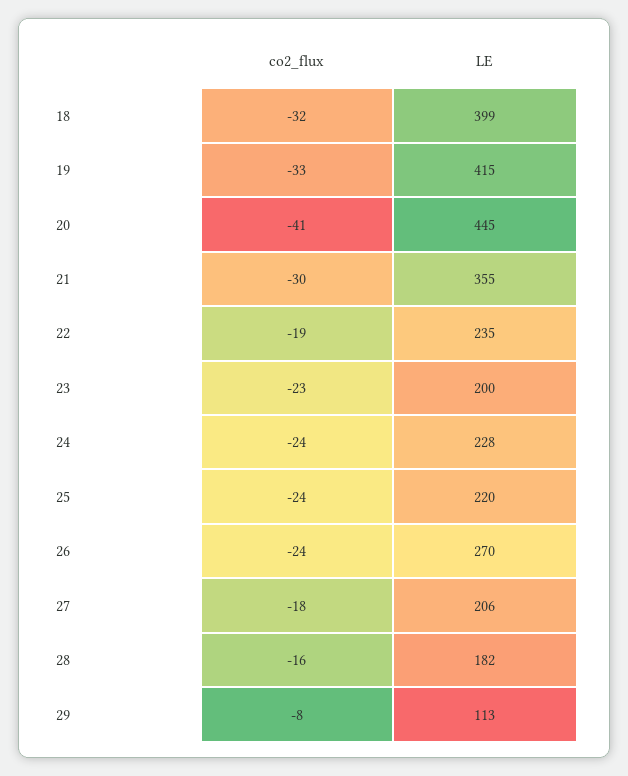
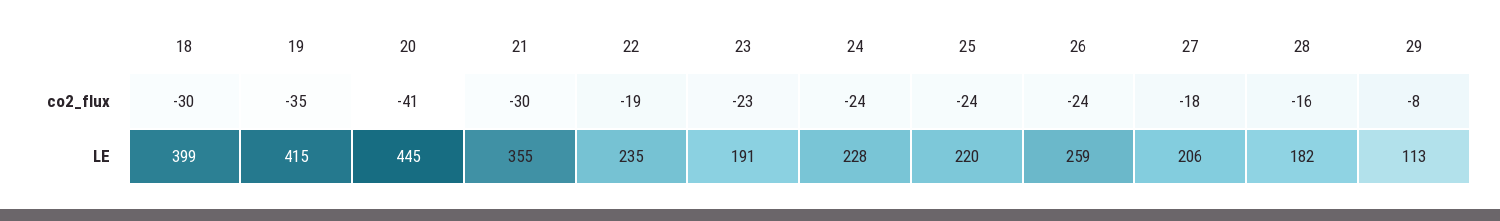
  {
    "co2_flux": {
-     "18": -32,
+     "18": -30,
-     "19": -33,
+     "19": -35,
      "20": -41,
      "21": -30,
      "22": -19,
      "23": -23,
      "24": -24,
      "25": -24,
      "26": -24,
      "27": -18,
      "28": -16,
      "29": -8
    },
    "LE": {
      "18": 399,
      "19": 415,
      "20": 445,
      "21": 355,
      "22": 235,
-     "23": 200,
+     "23": 191,
      "24": 228,
      "25": 220,
-     "26": 270,
+     "26": 259,
      "27": 206,
      "28": 182,
      "29": 113
    }
  }

